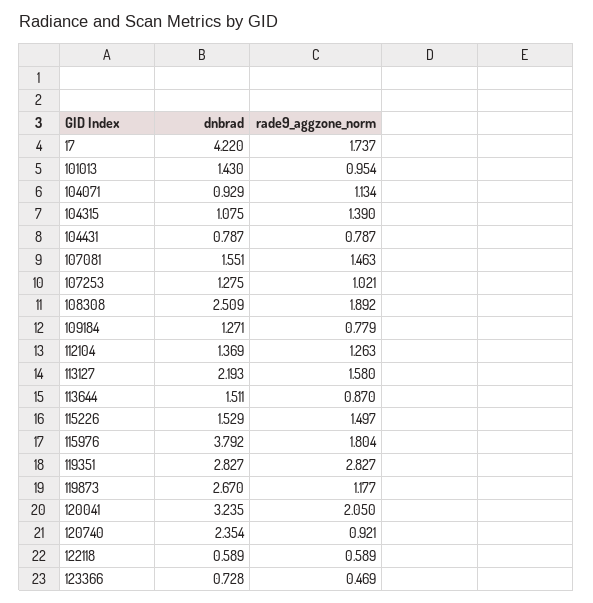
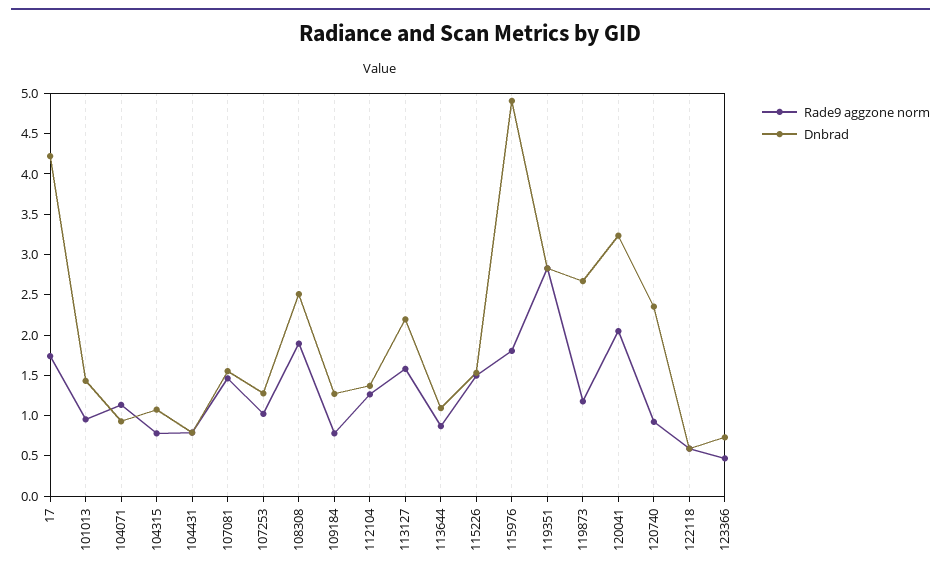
  {
    "dnbrad": {
      "17": 4.22,
      "101013": 1.43,
      "104071": 0.929,
      "104315": 1.075,
      "104431": 0.787,
      "107081": 1.551,
      "107253": 1.275,
      "108308": 2.509,
      "109184": 1.271,
      "112104": 1.369,
      "113127": 2.193,
-     "113644": 1.511,
+     "113644": 1.1,
      "115226": 1.529,
-     "115976": 3.792,
+     "115976": 4.9,
      "119351": 2.827,
      "119873": 2.67,
      "120041": 3.235,
      "120740": 2.354,
      "122118": 0.589,
      "123366": 0.728
    },
    "rade9_aggzone_norm": {
      "17": 1.737,
      "101013": 0.954,
      "104071": 1.134,
-     "104315": 1.39,
+     "104315": 0.8,
      "104431": 0.787,
      "107081": 1.463,
      "107253": 1.021,
      "108308": 1.892,
      "109184": 0.779,
      "112104": 1.263,
      "113127": 1.58,
      "113644": 0.87,
      "115226": 1.497,
      "115976": 1.804,
      "119351": 2.827,
      "119873": 1.177,
      "120041": 2.05,
      "120740": 0.921,
      "122118": 0.589,
      "123366": 0.469
    }
  }

